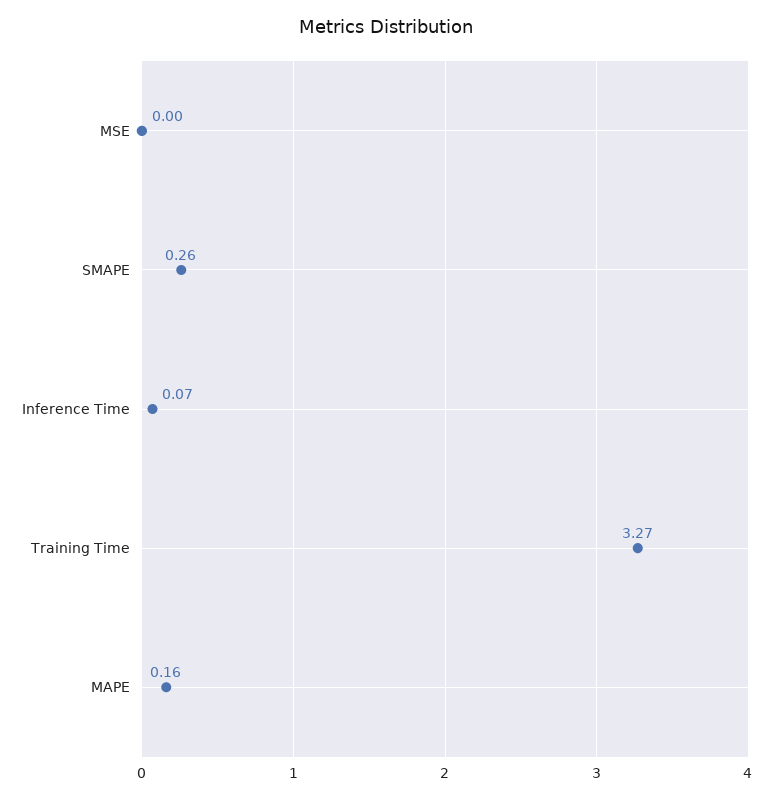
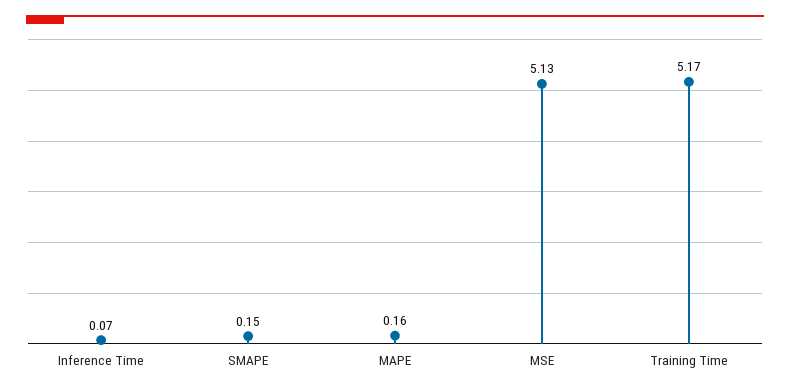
  {
-   "MSE": 0,
+   "MSE": 5.13,
-   "SMAPE": 0.26,
+   "SMAPE": 0.15,
    "Inference Time": 0.07,
-   "Training Time": 3.27,
+   "Training Time": 5.17,
    "MAPE": 0.16
  }

